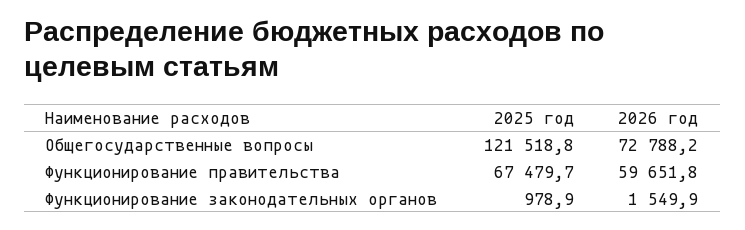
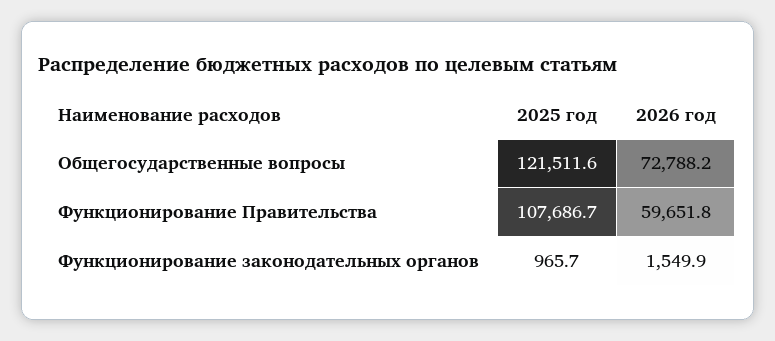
  {
    "2025 год": {
-     "Общегосударственные вопросы": 121518.8,
+     "Общегосударственные вопросы": 121511.6,
-     "Функционирование правительства": 67479.7,
+     "Функционирование правительства": 107686.7,
-     "Функционирование законодательных органов": 978.9
+     "Функционирование законодательных органов": 965.7
    },
    "2026 год": {
      "Общегосударственные вопросы": 72788.2,
      "Функционирование правительства": 59651.8,
      "Функционирование законодательных органов": 1549.9
    }
  }

